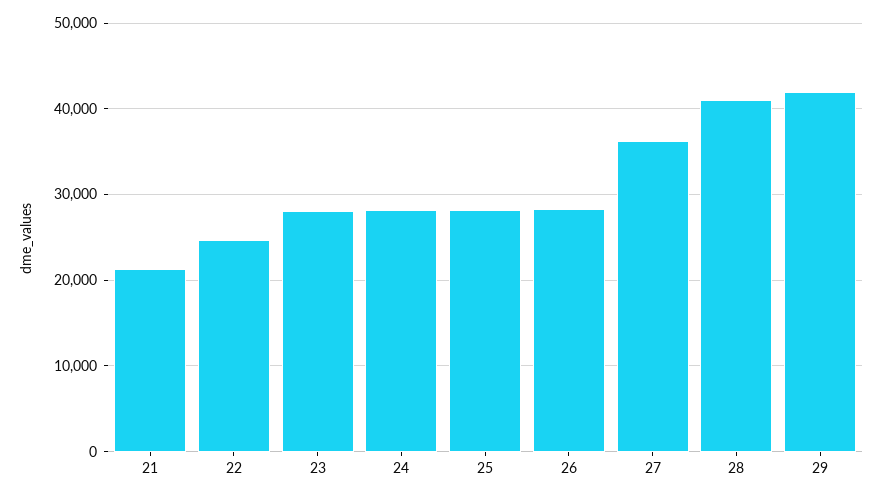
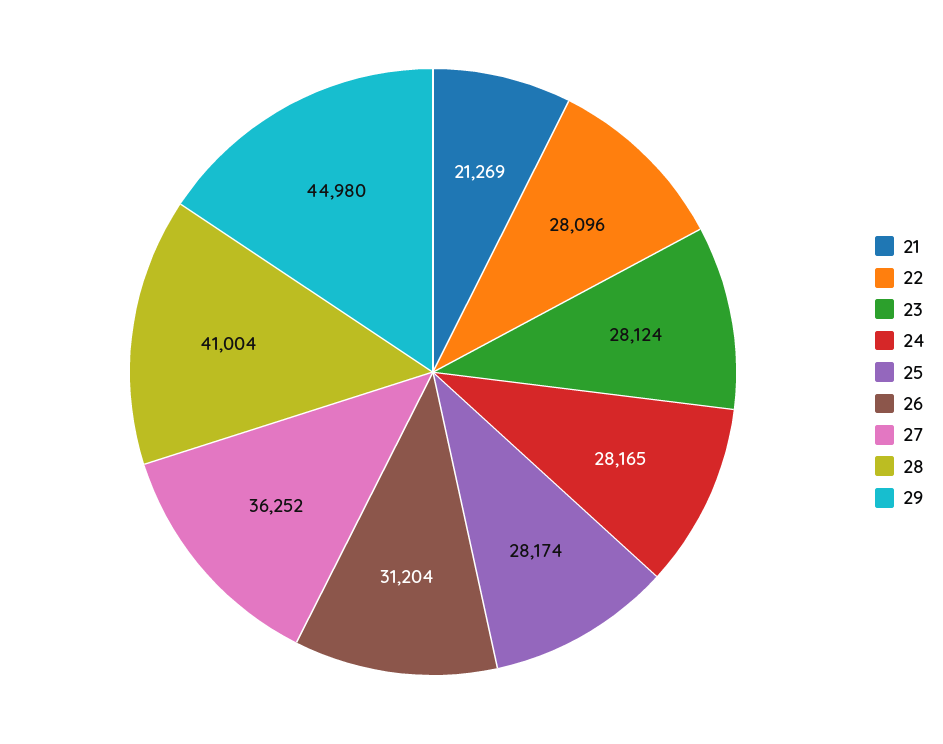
  {
    "21": 21269,
-   "22": 25000,
+   "22": 28096,
    "23": 28124,
    "24": 28165,
    "25": 28174,
-   "26": 28000,
+   "26": 31204,
    "27": 36252,
    "28": 41004,
-   "29": 42000
+   "29": 44980
  }

